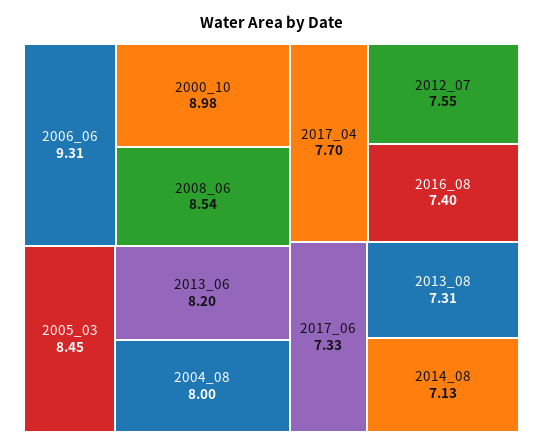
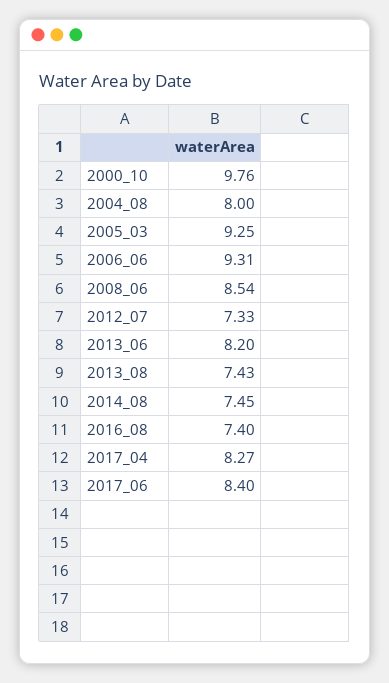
  {
    "2006_06": 9.31,
-   "2000_10": 8.98,
+   "2000_10": 9.76,
    "2008_06": 8.54,
-   "2005_03": 8.45,
+   "2005_03": 9.25,
    "2013_06": 8.2,
    "2004_08": 8,
-   "2017_04": 7.7,
+   "2017_04": 8.27,
-   "2012_07": 7.55,
+   "2012_07": 7.33,
    "2016_08": 7.4,
-   "2017_06": 7.33,
+   "2017_06": 8.4,
-   "2013_08": 7.31,
+   "2013_08": 7.43,
-   "2014_08": 7.13
+   "2014_08": 7.45
  }

